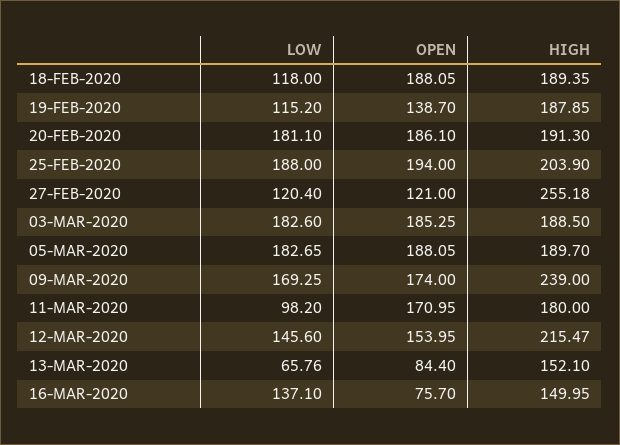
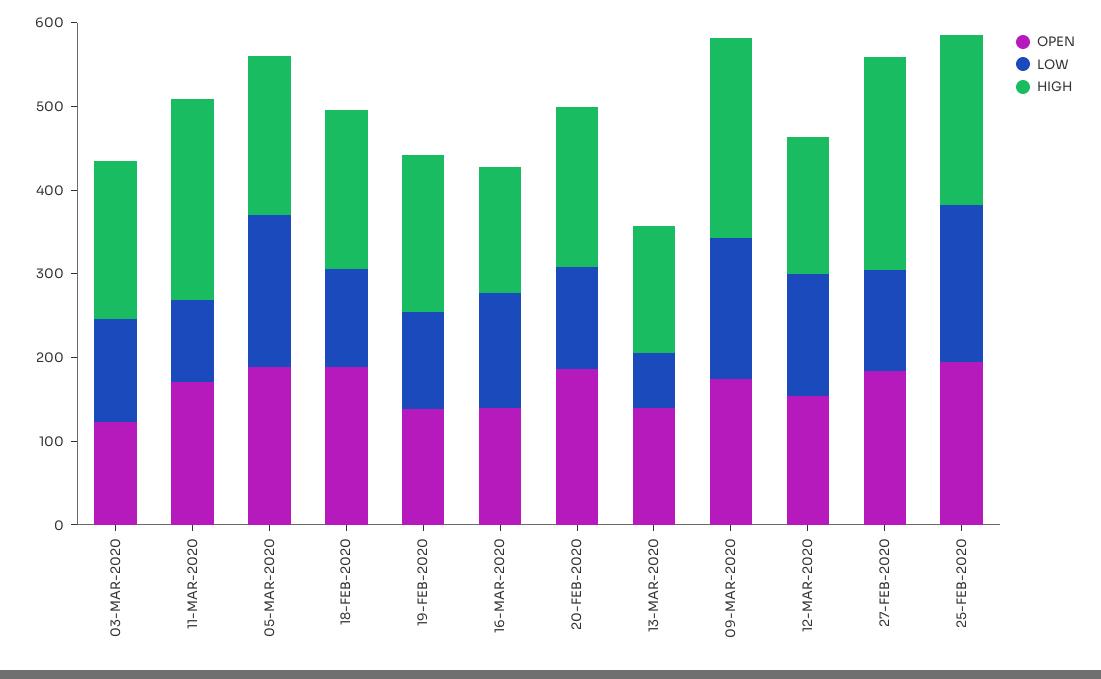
  {
    "LOW": {
      "18-FEB-2020": 118,
      "19-FEB-2020": 115.2,
-     "20-FEB-2020": 181.1,
+     "20-FEB-2020": 120,
      "25-FEB-2020": 188,
      "27-FEB-2020": 120.4,
-     "03-MAR-2020": 182.6,
+     "03-MAR-2020": 120,
      "05-MAR-2020": 182.65,
      "09-MAR-2020": 169.25,
      "11-MAR-2020": 98.2,
      "12-MAR-2020": 145.6,
      "13-MAR-2020": 65.76,
      "16-MAR-2020": 137.1
    },
    "OPEN": {
      "18-FEB-2020": 188.05,
      "19-FEB-2020": 138.7,
      "20-FEB-2020": 186.1,
      "25-FEB-2020": 194,
-     "27-FEB-2020": 121,
+     "27-FEB-2020": 180,
-     "03-MAR-2020": 185.25,
+     "03-MAR-2020": 120,
      "05-MAR-2020": 188.05,
      "09-MAR-2020": 174,
      "11-MAR-2020": 170.95,
      "12-MAR-2020": 153.95,
-     "13-MAR-2020": 84.4,
+     "13-MAR-2020": 140,
-     "16-MAR-2020": 75.7
+     "16-MAR-2020": 140
    },
    "HIGH": {
      "18-FEB-2020": 189.35,
      "19-FEB-2020": 187.85,
      "20-FEB-2020": 191.3,
      "25-FEB-2020": 203.9,
      "27-FEB-2020": 255.18,
      "03-MAR-2020": 188.5,
      "05-MAR-2020": 189.7,
      "09-MAR-2020": 239,
-     "11-MAR-2020": 180,
+     "11-MAR-2020": 240,
-     "12-MAR-2020": 215.47,
+     "12-MAR-2020": 160,
      "13-MAR-2020": 152.1,
      "16-MAR-2020": 149.95
    }
  }

